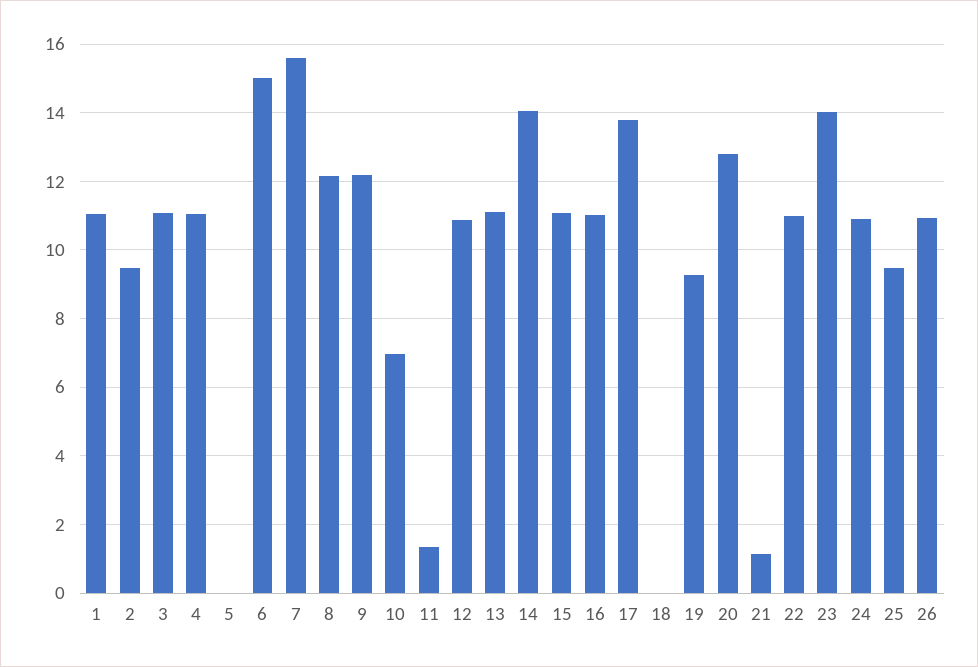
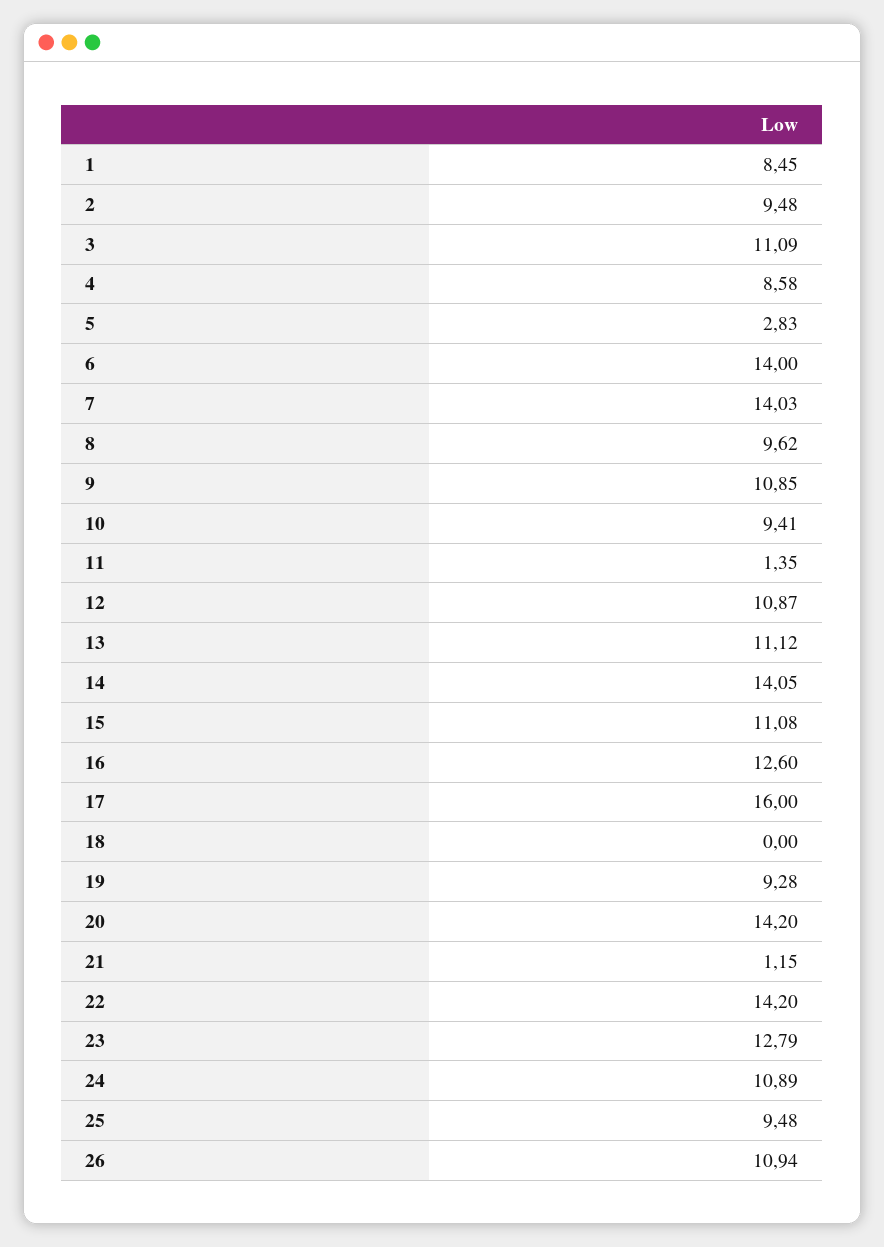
  {
-   "1": 11,
+   "1": 8.45,
    "2": 9.48,
    "3": 11.09,
-   "4": 11,
+   "4": 8.58,
-   "5": 0,
+   "5": 2.83,
-   "6": 15,
+   "6": 14,
-   "7": 15.6,
+   "7": 14.03,
-   "8": 12.2,
+   "8": 9.62,
-   "9": 12.2,
+   "9": 10.85,
-   "10": 7,
+   "10": 9.41,
    "11": 1.35,
    "12": 10.87,
    "13": 11.12,
    "14": 14.05,
    "15": 11.08,
-   "16": 11,
+   "16": 12.6,
-   "17": 13.8,
+   "17": 16,
    "18": 0,
    "19": 9.28,
-   "20": 12.8,
+   "20": 14.2,
    "21": 1.15,
-   "22": 11,
+   "22": 14.2,
-   "23": 14,
+   "23": 12.79,
    "24": 10.89,
    "25": 9.48,
    "26": 10.94
  }

